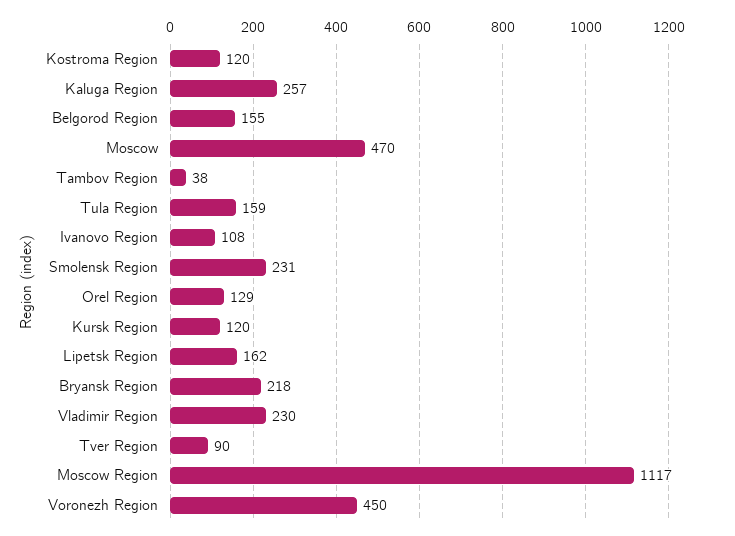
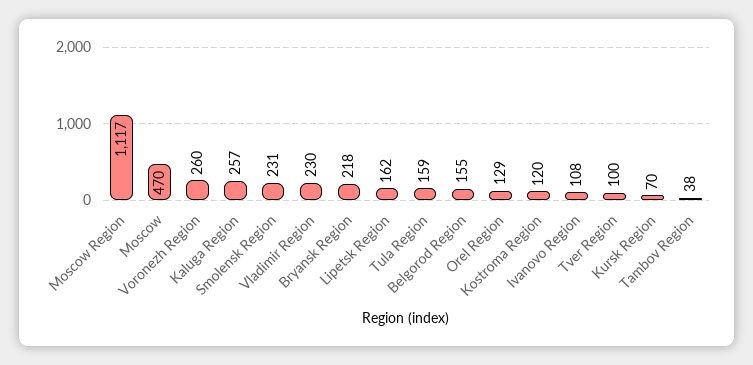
  {
    "Kostroma Region": 120,
    "Kaluga Region": 257,
    "Belgorod Region": 155,
    "Moscow": 470,
    "Tambov Region": 38,
    "Tula Region": 159,
    "Ivanovo Region": 108,
    "Smolensk Region": 231,
    "Orel Region": 129,
-   "Kursk Region": 120,
+   "Kursk Region": 70,
    "Lipetsk Region": 162,
    "Bryansk Region": 218,
    "Vladimir Region": 230,
-   "Tver Region": 90,
+   "Tver Region": 100,
    "Moscow Region": 1117,
-   "Voronezh Region": 450
+   "Voronezh Region": 260
  }

